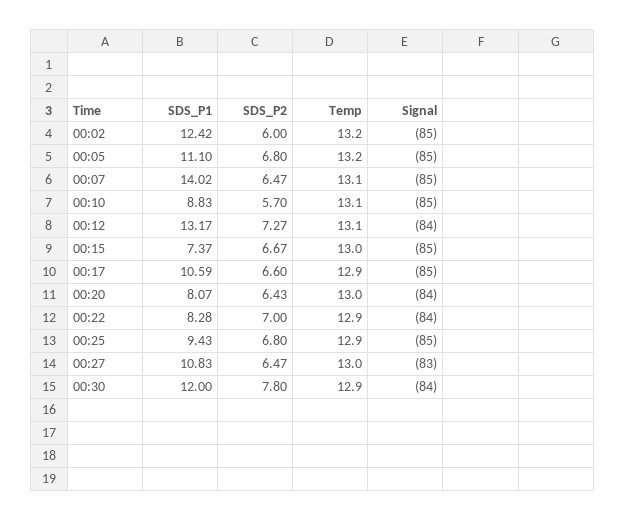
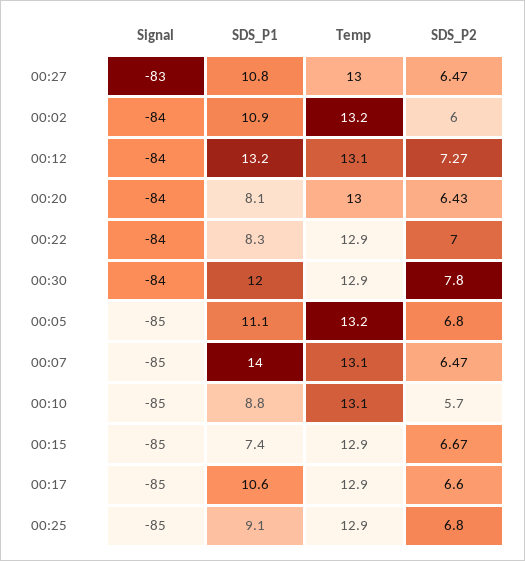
  {
    "SDS_P1": {
-     "00:02": 12.42,
+     "00:02": 10.9,
      "00:05": 11.1,
      "00:07": 14.02,
      "00:10": 8.83,
      "00:12": 13.17,
      "00:15": 7.37,
      "00:17": 10.59,
      "00:20": 8.07,
      "00:22": 8.28,
-     "00:25": 9.43,
+     "00:25": 9.1,
      "00:27": 10.83,
      "00:30": 12
    },
    "SDS_P2": {
      "00:02": 6,
      "00:05": 6.8,
      "00:07": 6.47,
      "00:10": 5.7,
      "00:12": 7.27,
      "00:15": 6.67,
      "00:17": 6.6,
      "00:20": 6.43,
      "00:22": 7,
      "00:25": 6.8,
      "00:27": 6.47,
      "00:30": 7.8
    },
    "Temp": {
      "00:02": 13.2,
      "00:05": 13.2,
      "00:07": 13.1,
      "00:10": 13.1,
      "00:12": 13.1,
-     "00:15": 13,
+     "00:15": 12.9,
      "00:17": 12.9,
      "00:20": 13,
      "00:22": 12.9,
      "00:25": 12.9,
      "00:27": 13,
      "00:30": 12.9
    },
    "Signal": {
-     "00:02": -85,
+     "00:02": -84,
      "00:05": -85,
      "00:07": -85,
      "00:10": -85,
      "00:12": -84,
      "00:15": -85,
      "00:17": -85,
      "00:20": -84,
      "00:22": -84,
      "00:25": -85,
      "00:27": -83,
      "00:30": -84
    }
  }

